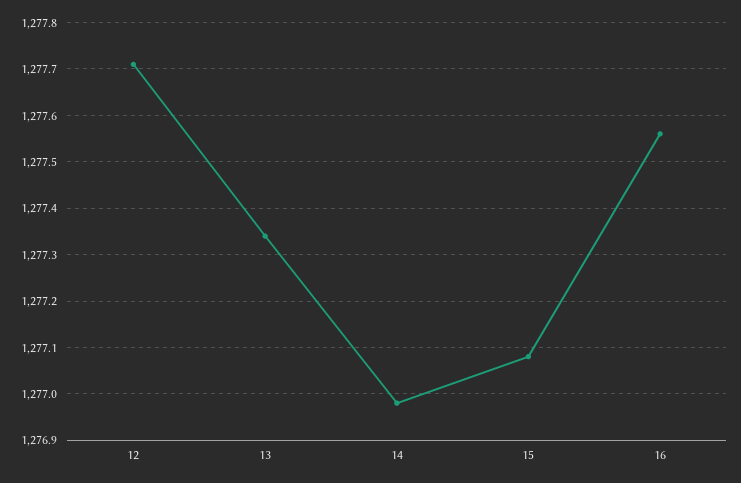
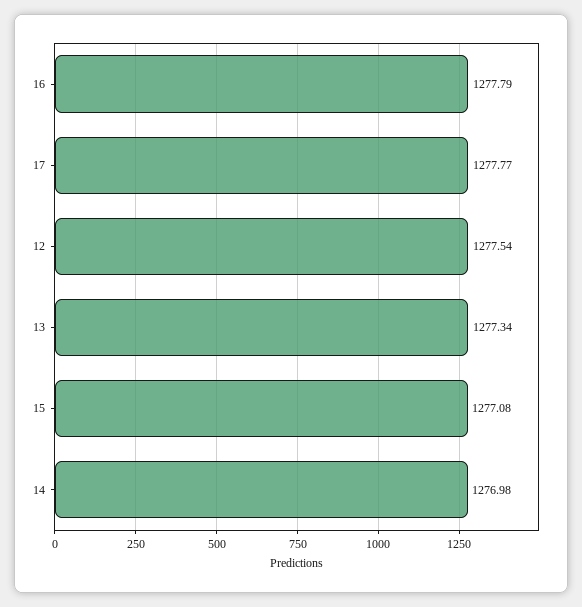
  {
-   "12": 1277.7,
+   "12": 1277.54,
    "13": 1277.34,
    "14": 1276.98,
    "15": 1277.08,
-   "16": 1277.55
+   "16": 1277.79,
+   "17": 1277.77
  }

